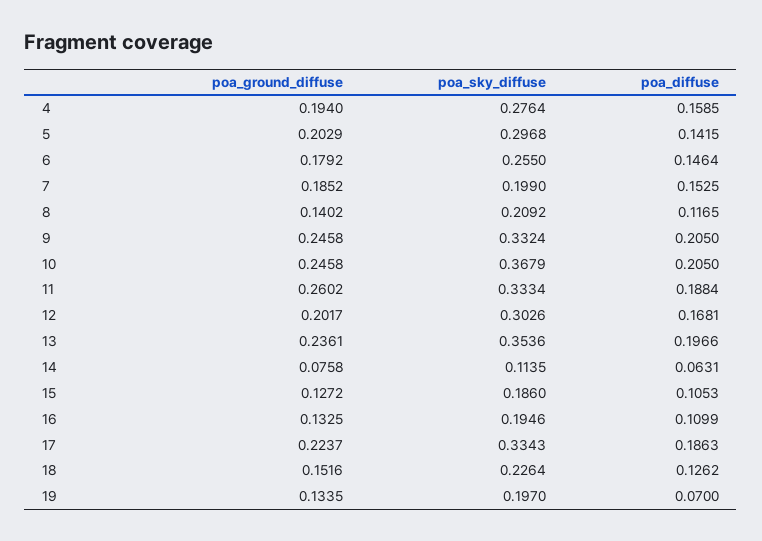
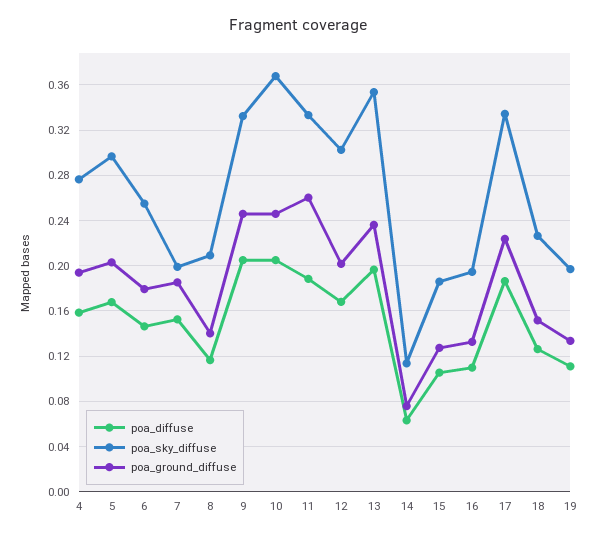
  {
    "poa_ground_diffuse": {
      "4": 0.194,
      "5": 0.2029,
      "6": 0.1792,
      "7": 0.1852,
      "8": 0.1402,
      "9": 0.2458,
      "10": 0.2458,
      "11": 0.2602,
      "12": 0.2017,
      "13": 0.2361,
      "14": 0.0758,
      "15": 0.1272,
      "16": 0.1325,
      "17": 0.2237,
      "18": 0.1516,
      "19": 0.1335
    },
    "poa_sky_diffuse": {
      "4": 0.2764,
      "5": 0.2968,
      "6": 0.255,
      "7": 0.199,
      "8": 0.2092,
      "9": 0.3324,
      "10": 0.3679,
      "11": 0.3334,
      "12": 0.3026,
      "13": 0.3536,
      "14": 0.1135,
      "15": 0.186,
      "16": 0.1946,
      "17": 0.3343,
      "18": 0.2264,
      "19": 0.197
    },
    "poa_diffuse": {
      "4": 0.1585,
-     "5": 0.1415,
+     "5": 0.17,
      "6": 0.1464,
      "7": 0.1525,
      "8": 0.1165,
      "9": 0.205,
      "10": 0.205,
      "11": 0.1884,
      "12": 0.1681,
      "13": 0.1966,
      "14": 0.0631,
      "15": 0.1053,
      "16": 0.1099,
      "17": 0.1863,
      "18": 0.1262,
-     "19": 0.07
+     "19": 0.11
    }
  }

